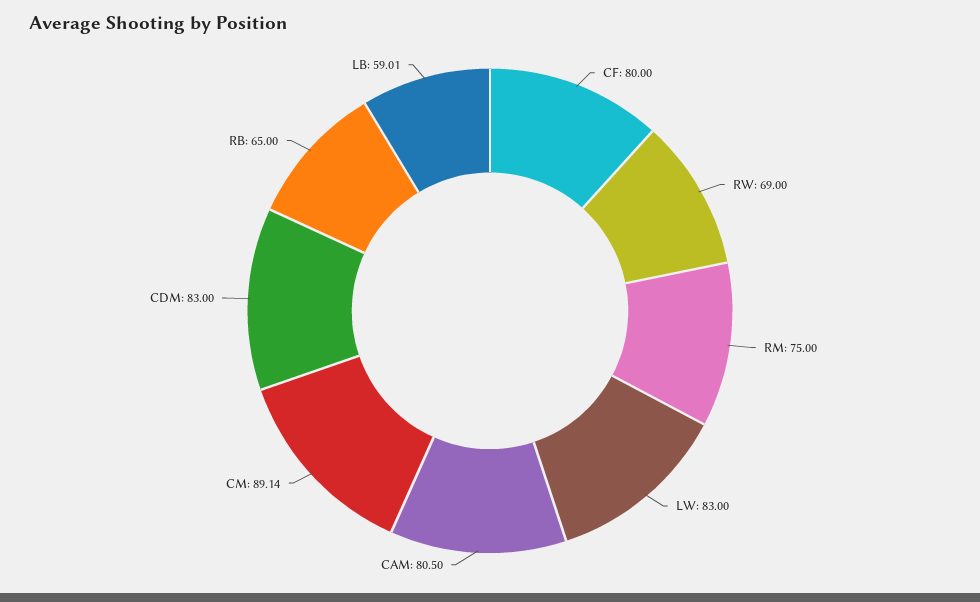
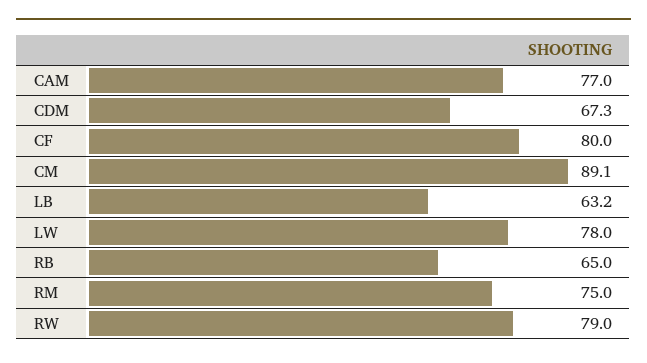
  {
    "CF": 80,
-   "RW": 69,
+   "RW": 79,
    "RM": 75,
-   "LW": 83,
+   "LW": 78,
-   "CAM": 80.5,
+   "CAM": 77,
    "CM": 89.14,
-   "CDM": 83,
+   "CDM": 67.3,
    "RB": 65,
-   "LB": 59.01
+   "LB": 63.2
  }

